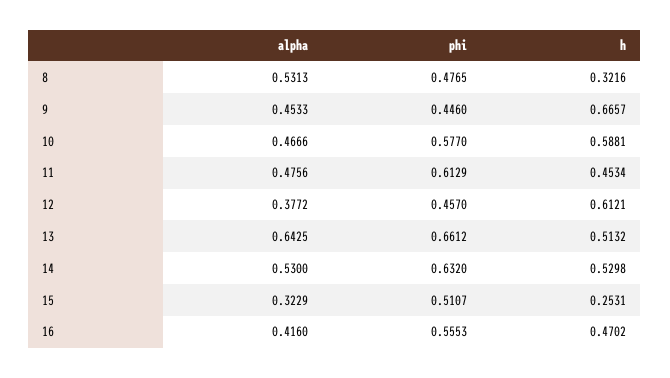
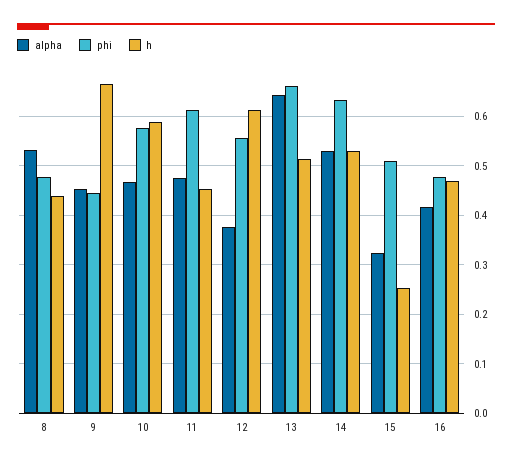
  {
    "alpha": {
      "8": 0.5313,
      "9": 0.4533,
      "10": 0.4666,
      "11": 0.4756,
      "12": 0.3772,
      "13": 0.6425,
      "14": 0.53,
      "15": 0.3229,
      "16": 0.416
    },
    "phi": {
      "8": 0.4765,
      "9": 0.446,
      "10": 0.577,
      "11": 0.6129,
-     "12": 0.457,
+     "12": 0.56,
      "13": 0.6612,
      "14": 0.632,
      "15": 0.5107,
-     "16": 0.5553
+     "16": 0.48
    },
    "h": {
-     "8": 0.3216,
+     "8": 0.44,
      "9": 0.6657,
      "10": 0.5881,
      "11": 0.4534,
      "12": 0.6121,
      "13": 0.5132,
      "14": 0.5298,
      "15": 0.2531,
      "16": 0.4702
    }
  }

